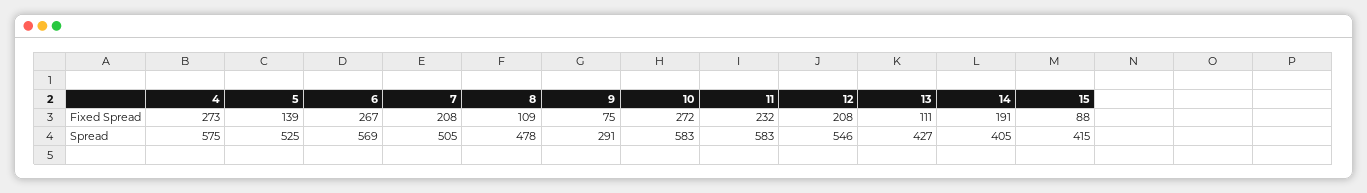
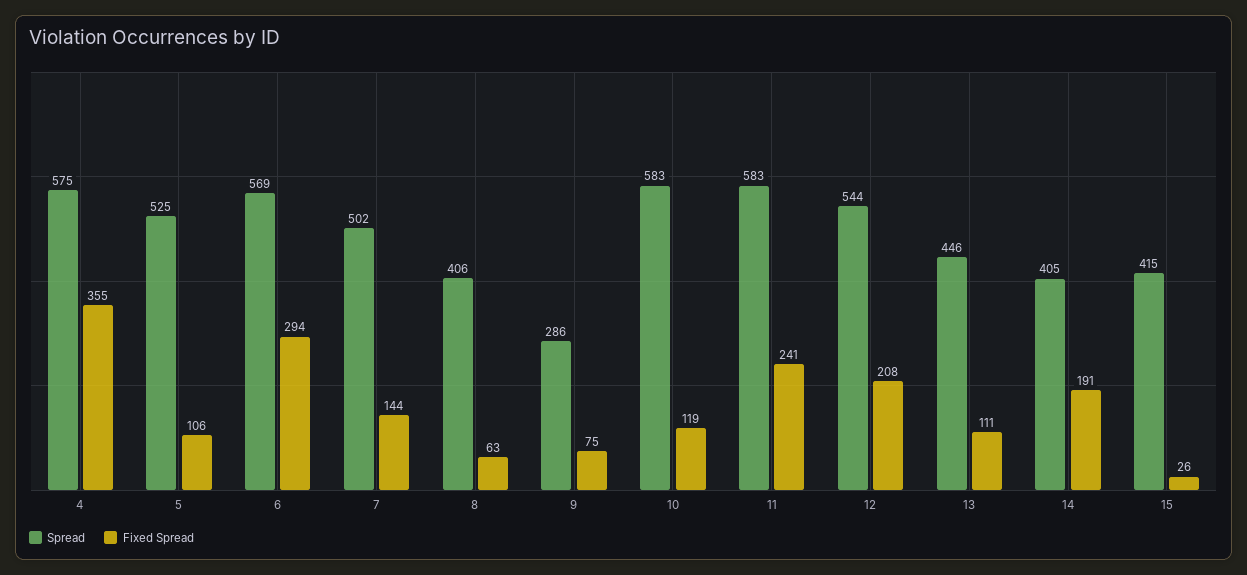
  {
    "Fixed Spread": {
-     "4": 273,
+     "4": 355,
-     "5": 139,
+     "5": 106,
-     "6": 267,
+     "6": 294,
-     "7": 208,
+     "7": 144,
-     "8": 109,
+     "8": 63,
      "9": 75,
-     "10": 272,
+     "10": 119,
-     "11": 232,
+     "11": 241,
      "12": 208,
      "13": 111,
      "14": 191,
-     "15": 88
+     "15": 26
    },
    "Spread": {
      "4": 575,
      "5": 525,
      "6": 569,
-     "7": 505,
+     "7": 502,
-     "8": 478,
+     "8": 406,
-     "9": 291,
+     "9": 286,
      "10": 583,
      "11": 583,
-     "12": 546,
+     "12": 544,
-     "13": 427,
+     "13": 446,
      "14": 405,
      "15": 415
    }
  }

